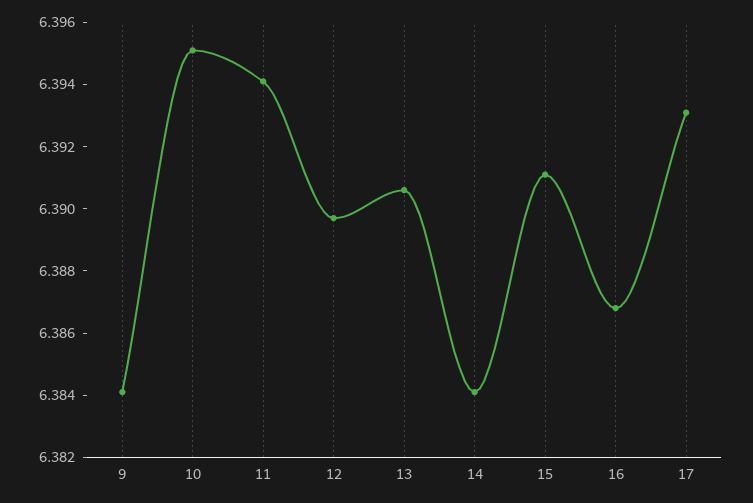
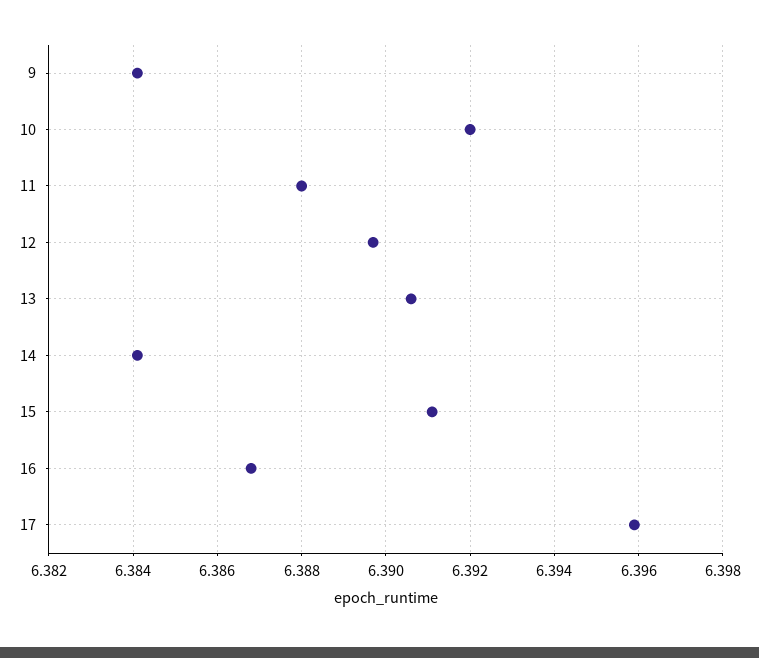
  {
    "9": 6.384,
-   "10": 6.395,
+   "10": 6.392,
-   "11": 6.394,
+   "11": 6.388,
    "12": 6.3895,
    "13": 6.3905,
    "14": 6.384,
    "15": 6.391,
    "16": 6.387,
-   "17": 6.393
+   "17": 6.396
  }

